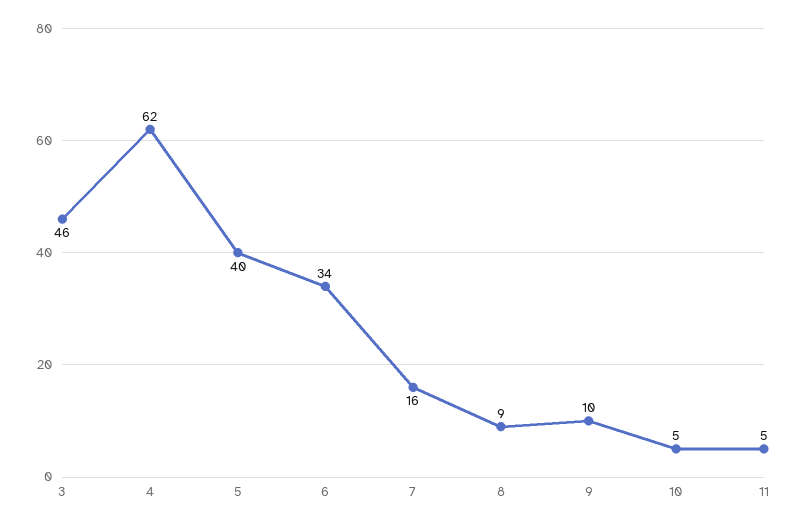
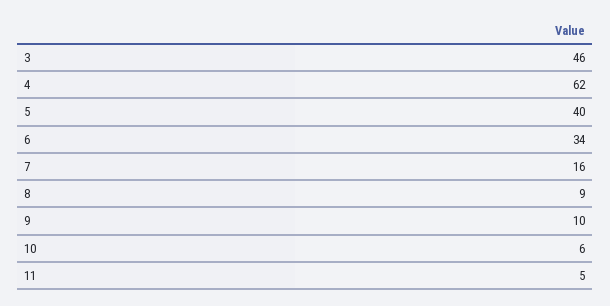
  {
    "3": 46,
    "4": 62,
    "5": 40,
    "6": 34,
    "7": 16,
    "8": 9,
    "9": 10,
-   "10": 5,
+   "10": 6,
    "11": 5
  }

